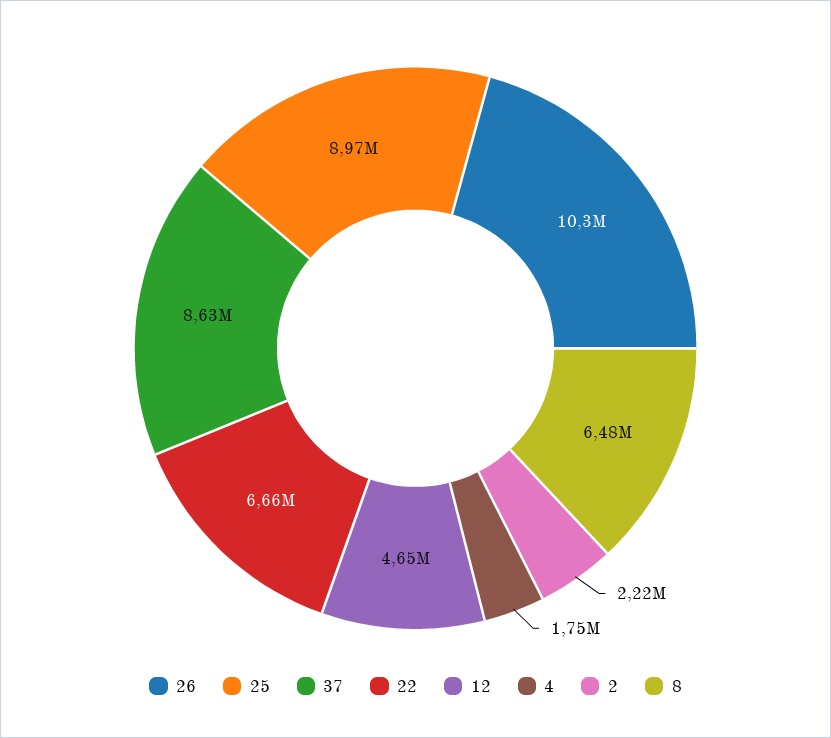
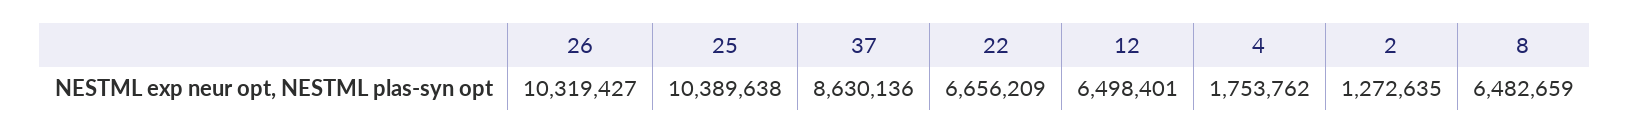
  {
    "26": 10319427,
-   "25": 8970000,
+   "25": 10389638,
    "37": 8630136,
    "22": 6656209,
-   "12": 4650000,
+   "12": 6498401,
    "4": 1753762,
-   "2": 2220000,
+   "2": 1272635,
    "8": 6482659
  }

